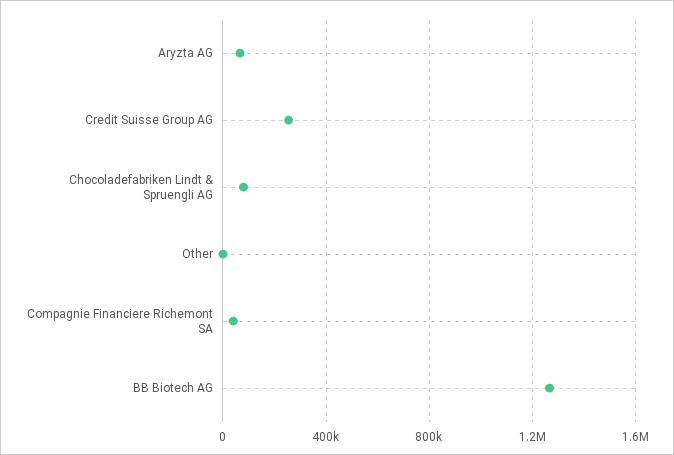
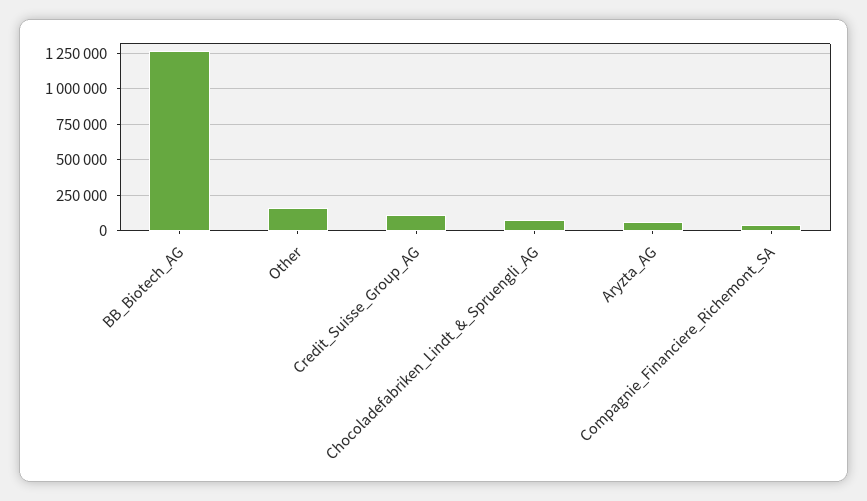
  {
    "Aryzta AG": 50000,
-   "Credit Suisse Group AG": 250000,
+   "Credit Suisse Group AG": 100000,
    "Chocoladefabriken Lindt & Spruengli AG": 100000,
-   "Other": 0,
+   "Other": 150000,
    "Compagnie Financiere Richemont SA": 50000,
    "BB Biotech AG": 1250000
  }

